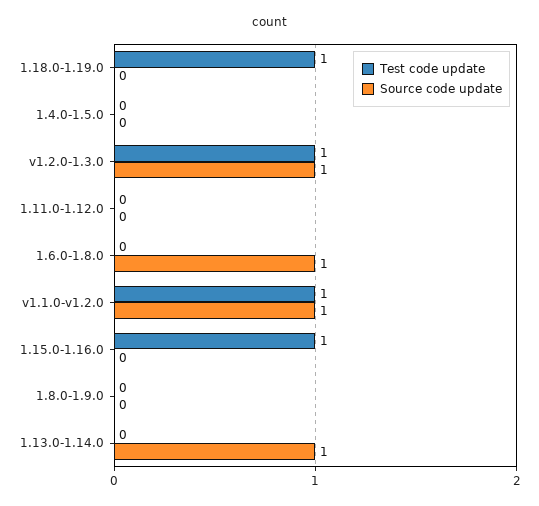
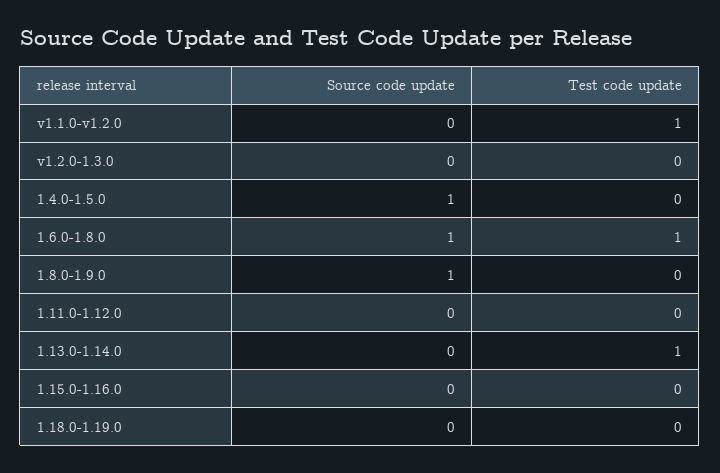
  {
    "Test code update": {
-     "1.18.0-1.19.0": 1,
+     "1.18.0-1.19.0": 0,
      "1.4.0-1.5.0": 0,
-     "v1.2.0-1.3.0": 1,
+     "v1.2.0-1.3.0": 0,
      "1.11.0-1.12.0": 0,
-     "1.6.0-1.8.0": 0,
+     "1.6.0-1.8.0": 1,
      "v1.1.0-v1.2.0": 1,
-     "1.15.0-1.16.0": 1,
+     "1.15.0-1.16.0": 0,
      "1.8.0-1.9.0": 0,
-     "1.13.0-1.14.0": 0
+     "1.13.0-1.14.0": 1
    },
    "Source code update": {
      "1.18.0-1.19.0": 0,
-     "1.4.0-1.5.0": 0,
+     "1.4.0-1.5.0": 1,
-     "v1.2.0-1.3.0": 1,
+     "v1.2.0-1.3.0": 0,
      "1.11.0-1.12.0": 0,
      "1.6.0-1.8.0": 1,
-     "v1.1.0-v1.2.0": 1,
+     "v1.1.0-v1.2.0": 0,
      "1.15.0-1.16.0": 0,
-     "1.8.0-1.9.0": 0,
+     "1.8.0-1.9.0": 1,
-     "1.13.0-1.14.0": 1
+     "1.13.0-1.14.0": 0
    }
  }

